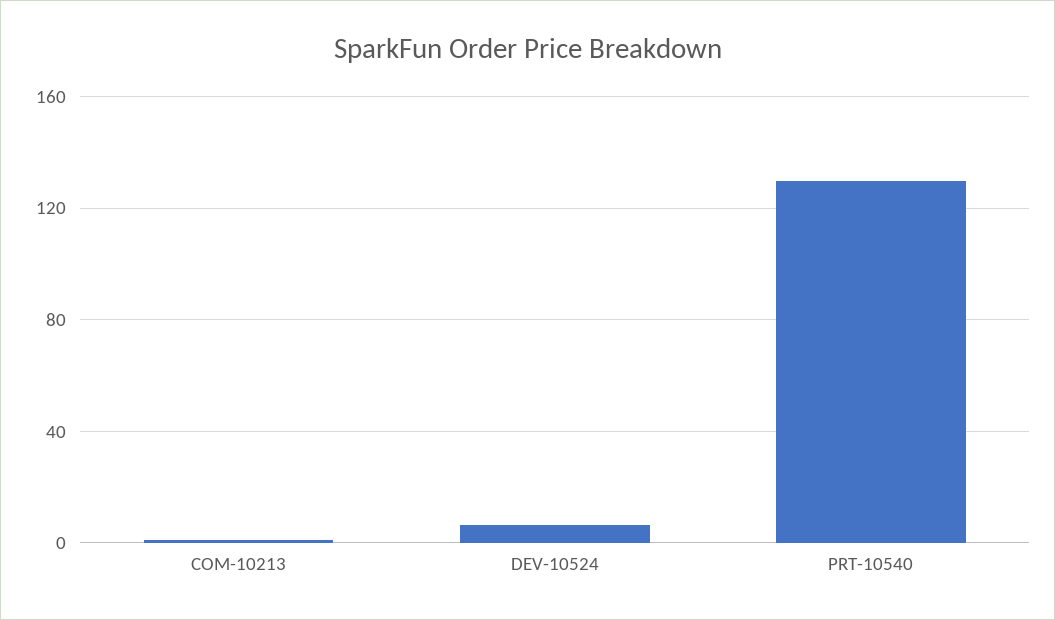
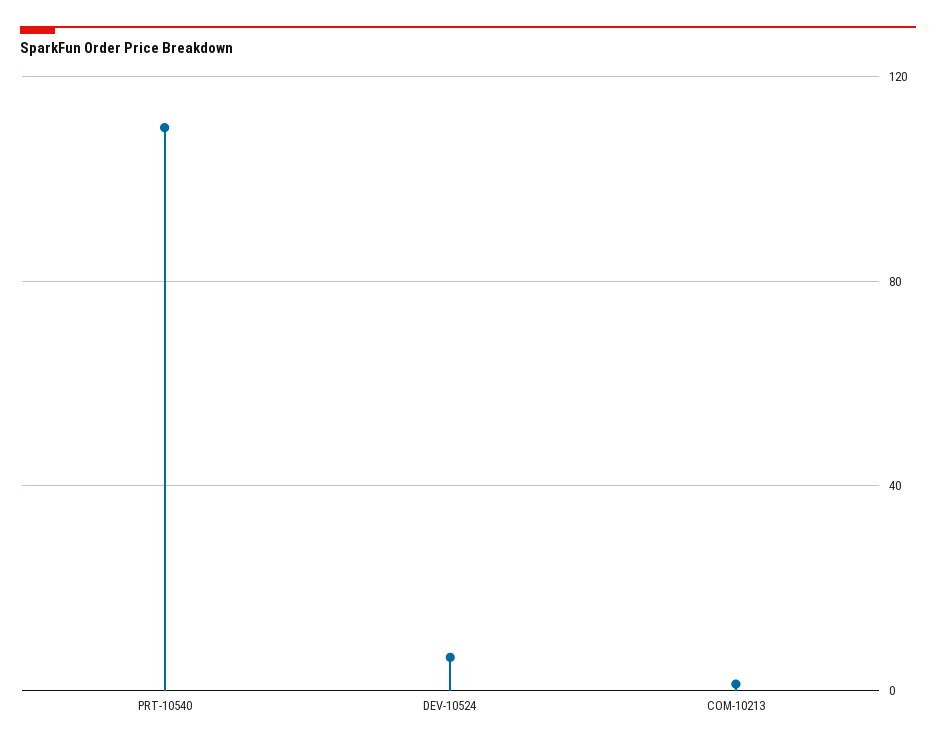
  {
    "COM-10213": 0,
    "DEV-10524": 5,
-   "PRT-10540": 130
+   "PRT-10540": 110
  }

